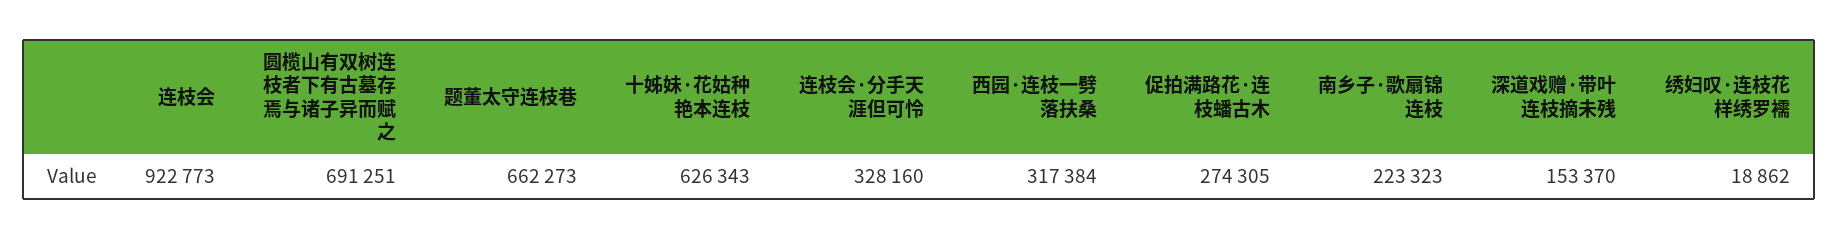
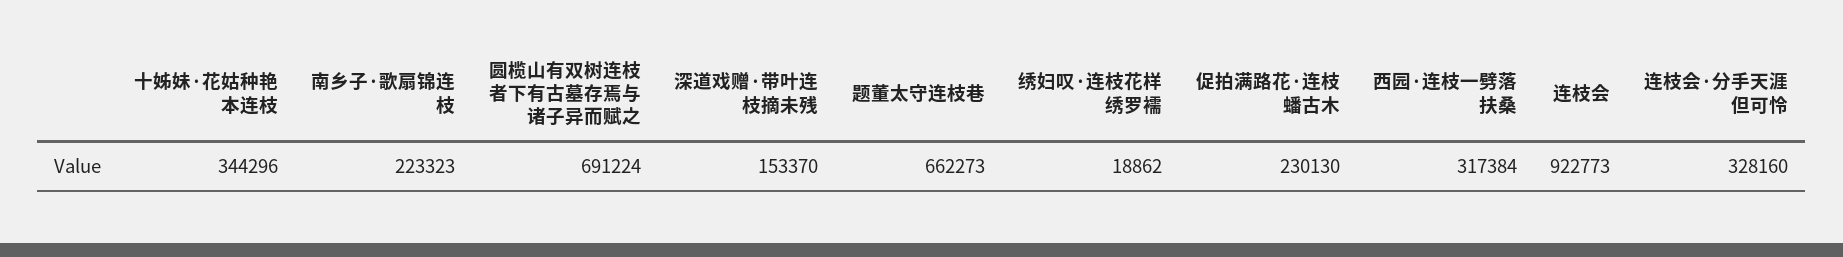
  {
    "连枝会": 922773,
-   "圆榄山有双树连枝者下有古墓存焉与诸子异而赋之": 691251,
+   "圆榄山有双树连枝者下有古墓存焉与诸子异而赋之": 691224,
    "题董太守连枝巷": 662273,
-   "十姊妹·花姑种艳本连枝": 626343,
+   "十姊妹·花姑种艳本连枝": 344296,
    "连枝会·分手天涯但可怜": 328160,
    "西园·连枝一劈落扶桑": 317384,
-   "促拍满路花·连枝蟠古木": 274305,
+   "促拍满路花·连枝蟠古木": 230130,
    "南乡子·歌扇锦连枝": 223323,
    "深道戏赠·带叶连枝摘未残": 153370,
    "绣妇叹·连枝花样绣罗襦": 18862
  }

